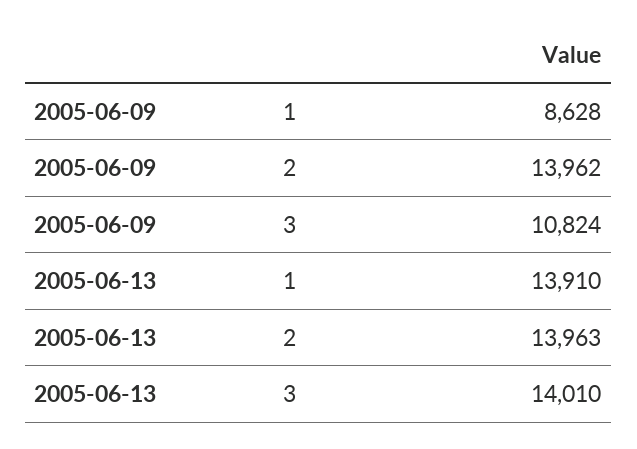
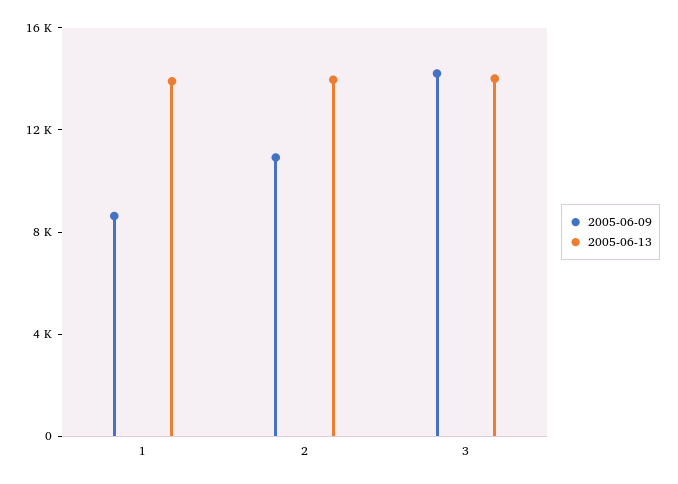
  {
    "2005-06-09": {
      "1": 8628,
-     "2": 13962,
+     "2": 11000,
-     "3": 10824
+     "3": 14000
    },
    "2005-06-13": {
      "1": 13910,
      "2": 13963,
      "3": 14010
    }
  }

